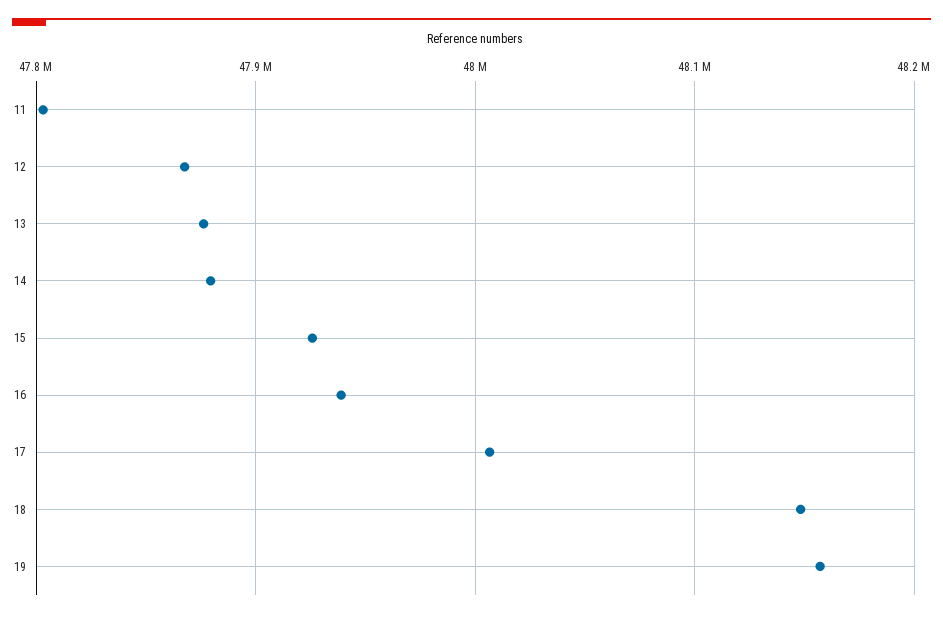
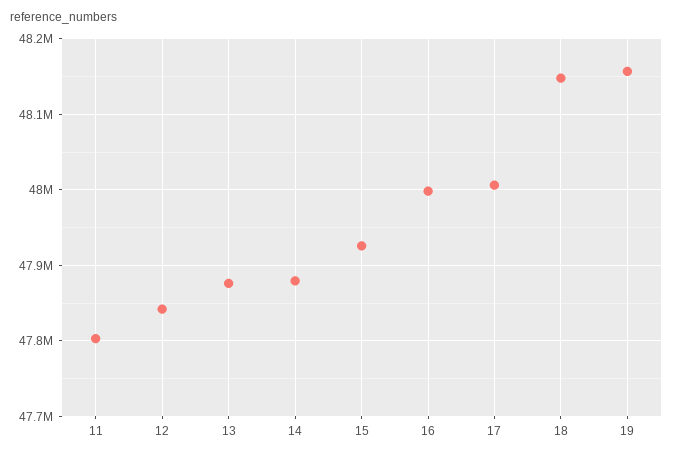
  {
    "11": 47800000,
-   "12": 47870000,
+   "12": 47840000,
    "13": 47880000,
    "14": 47880000,
    "15": 47930000,
-   "16": 47940000,
+   "16": 48000000,
    "17": 48010000,
    "18": 48150000,
    "19": 48160000
  }

